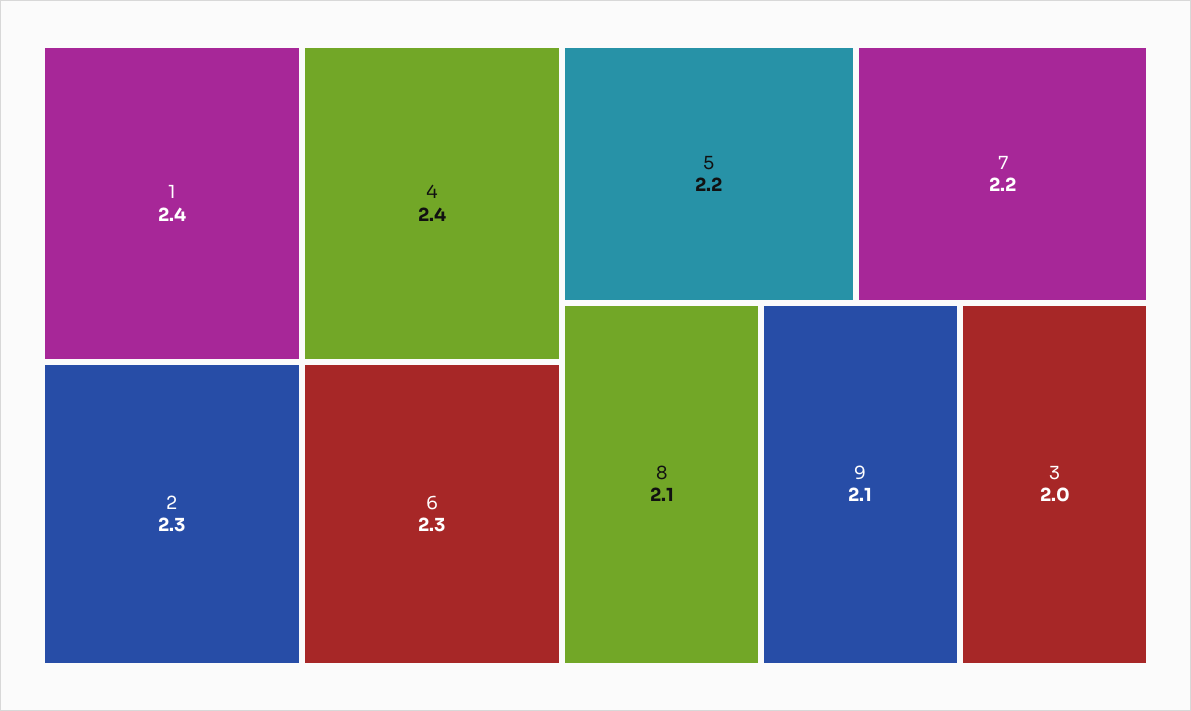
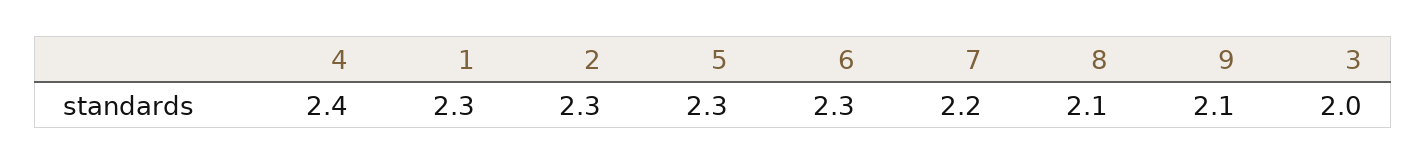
  {
-   "1": 2.4,
+   "1": 2.3,
    "4": 2.4,
    "2": 2.3,
    "6": 2.3,
-   "5": 2.2,
+   "5": 2.3,
    "7": 2.2,
    "8": 2.1,
    "9": 2.1,
    "3": 2
  }

